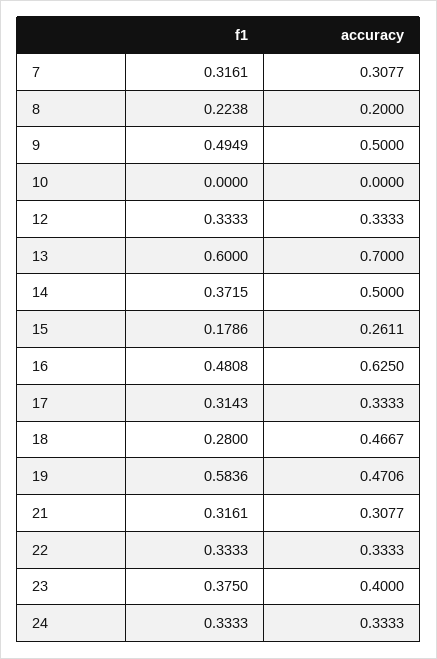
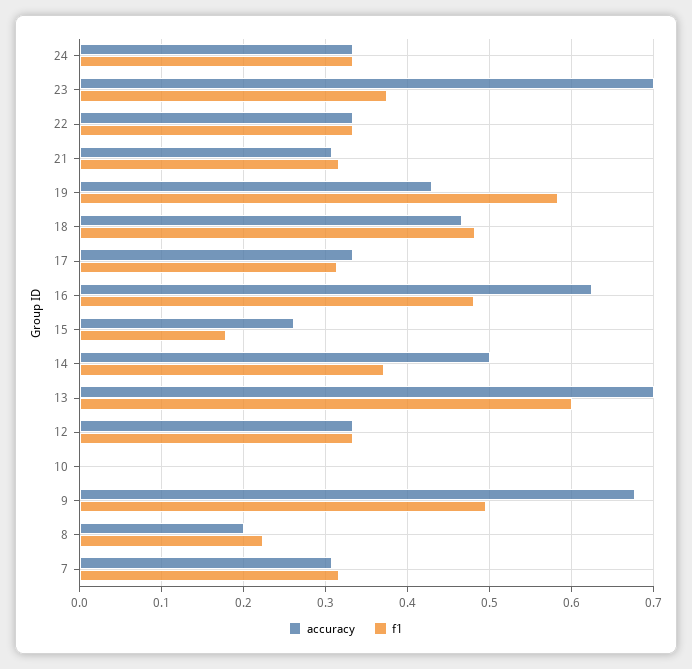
  {
    "f1": {
      "7": 0.3161,
      "8": 0.2238,
      "9": 0.4949,
      "10": 0,
      "12": 0.3333,
      "13": 0.6,
      "14": 0.3715,
      "15": 0.1786,
      "16": 0.4808,
      "17": 0.3143,
-     "18": 0.28,
+     "18": 0.48,
      "19": 0.5836,
      "21": 0.3161,
      "22": 0.3333,
      "23": 0.375,
      "24": 0.3333
    },
    "accuracy": {
      "7": 0.3077,
      "8": 0.2,
-     "9": 0.5,
+     "9": 0.68,
      "10": 0,
      "12": 0.3333,
      "13": 0.7,
      "14": 0.5,
      "15": 0.2611,
      "16": 0.625,
      "17": 0.3333,
      "18": 0.4667,
-     "19": 0.4706,
+     "19": 0.43,
      "21": 0.3077,
      "22": 0.3333,
-     "23": 0.4,
+     "23": 0.7,
      "24": 0.3333
    }
  }

